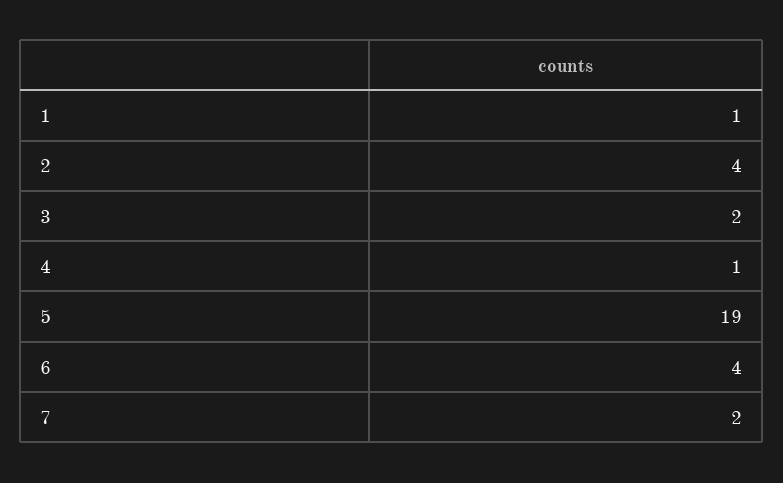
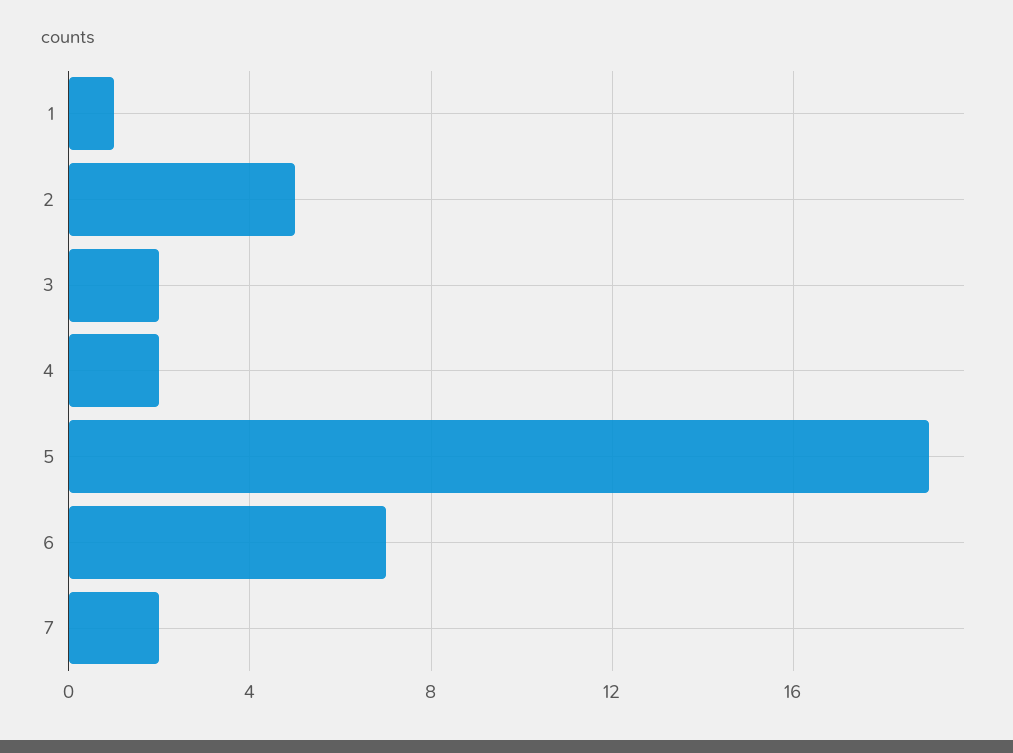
  {
    "1": 1,
-   "2": 4,
+   "2": 5,
    "3": 2,
-   "4": 1,
+   "4": 2,
    "5": 19,
-   "6": 4,
+   "6": 7,
    "7": 2
  }

